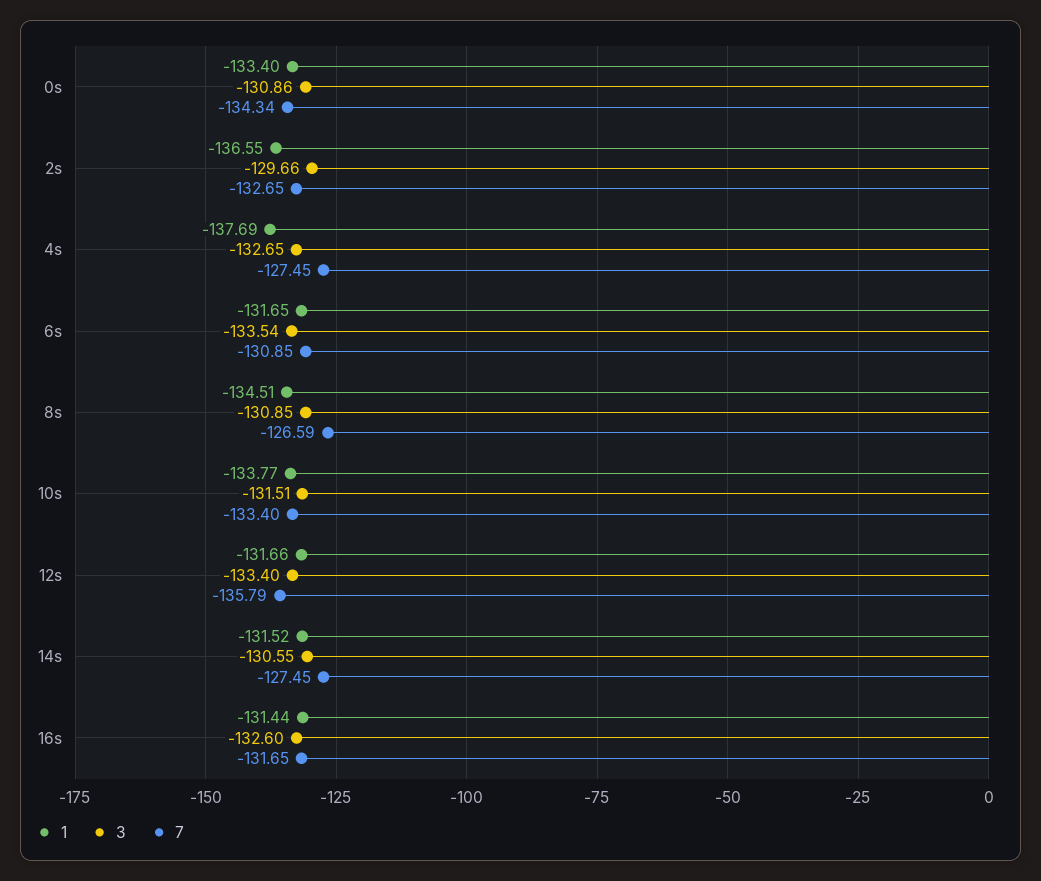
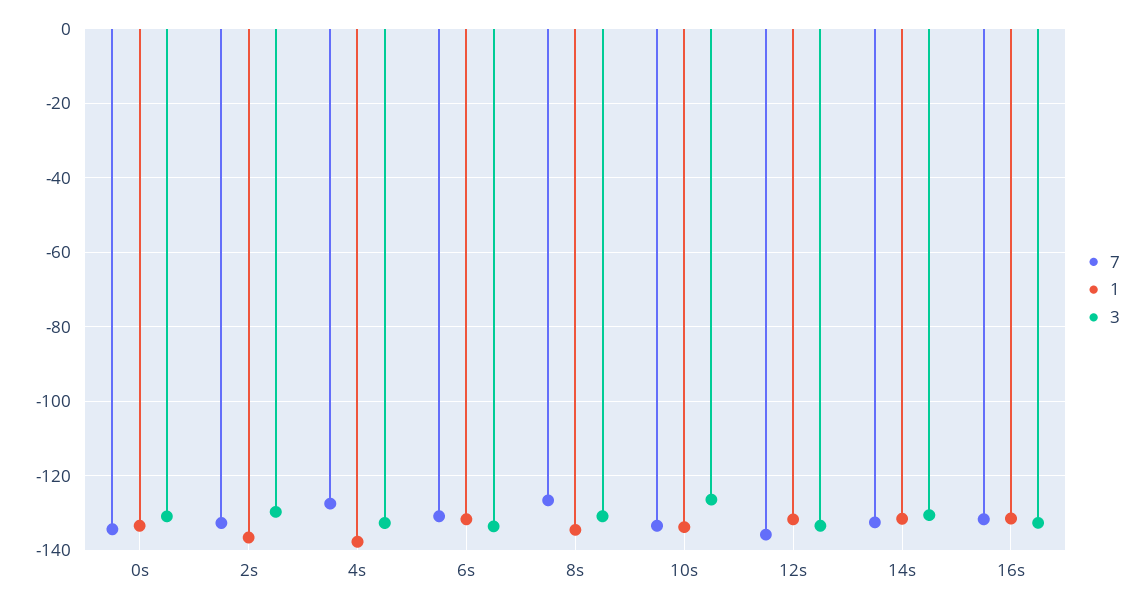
  {
    "1": {
      "0s": -133.4,
      "2s": -136.55,
      "4s": -137.69,
      "6s": -131.65,
      "8s": -134.51,
      "10s": -133.77,
      "12s": -131.66,
      "14s": -131.52,
      "16s": -131.44
    },
    "3": {
      "0s": -130.86,
      "2s": -129.66,
      "4s": -132.65,
      "6s": -133.54,
      "8s": -130.85,
-     "10s": -131.51,
+     "10s": -126,
      "12s": -133.4,
      "14s": -130.55,
      "16s": -132.6
    },
    "7": {
      "0s": -134.34,
      "2s": -132.65,
      "4s": -127.45,
      "6s": -130.85,
      "8s": -126.59,
      "10s": -133.4,
      "12s": -135.79,
-     "14s": -127.45,
+     "14s": -132,
      "16s": -131.65
    }
  }

